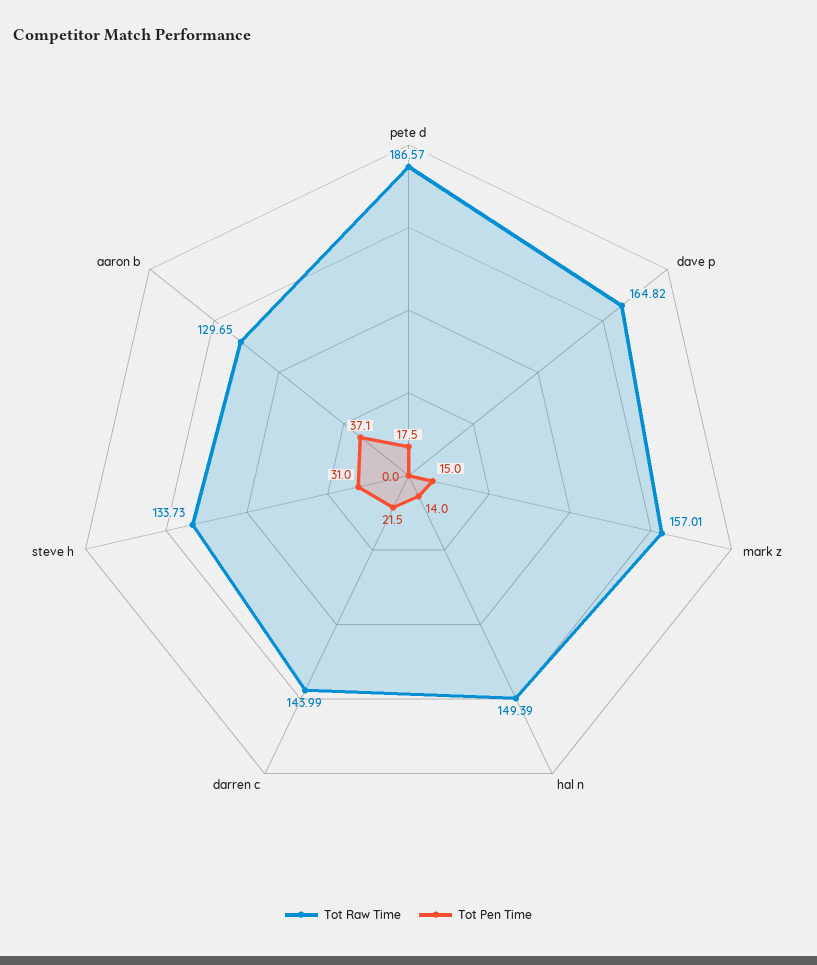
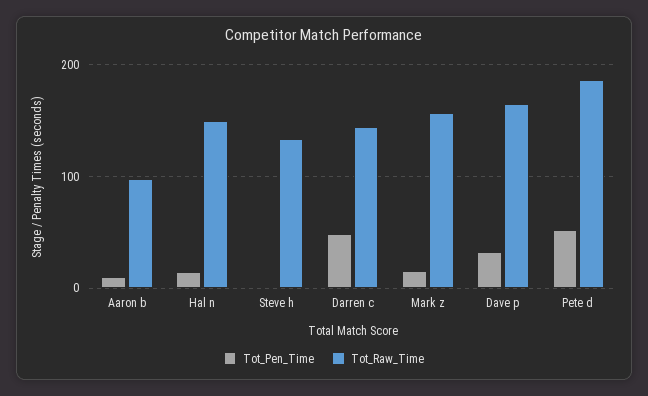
  {
    "Tot Raw Time": {
      "pete d": 186.57,
      "dave p": 164.82,
      "mark z": 157.01,
      "hal n": 149.39,
      "darren c": 143.99,
      "steve h": 133.73,
-     "aaron b": 129.65
+     "aaron b": 100
    },
    "Tot Pen Time": {
-     "pete d": 17.5,
+     "pete d": 50,
-     "dave p": 0,
+     "dave p": 30,
      "mark z": 15,
      "hal n": 14,
-     "darren c": 21.5,
+     "darren c": 50,
-     "steve h": 31,
+     "steve h": 0,
-     "aaron b": 37.1
+     "aaron b": 10
    }
  }

